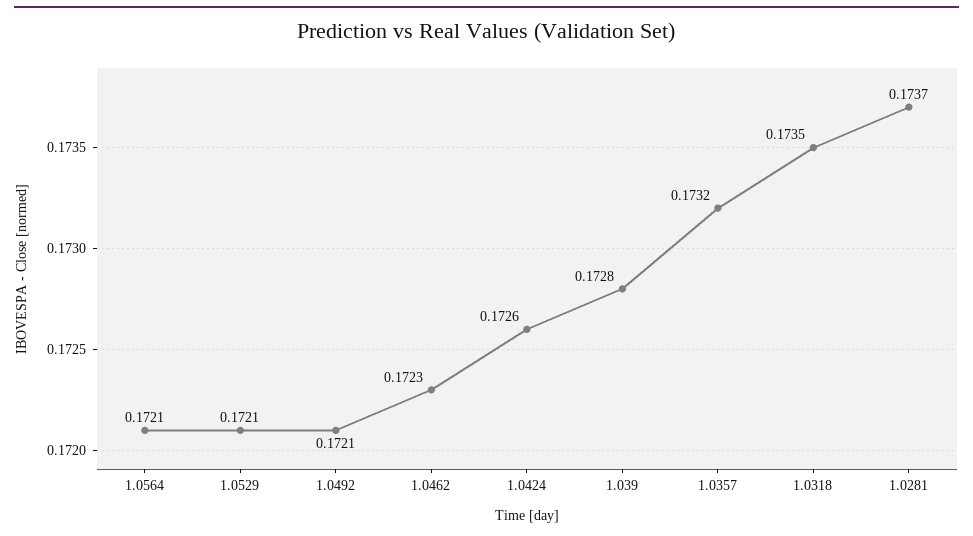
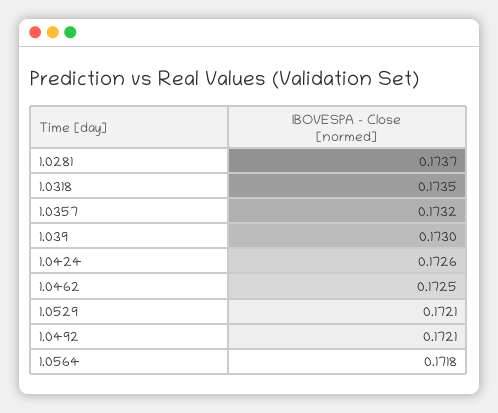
  {
-   "1.0564": 0.1721,
+   "1.0564": 0.1718,
    "1.0529": 0.1721,
    "1.0492": 0.1721,
-   "1.0462": 0.1723,
+   "1.0462": 0.1725,
    "1.0424": 0.1726,
-   "1.039": 0.1728,
+   "1.039": 0.173,
    "1.0357": 0.1732,
    "1.0318": 0.1735,
    "1.0281": 0.1737
  }

